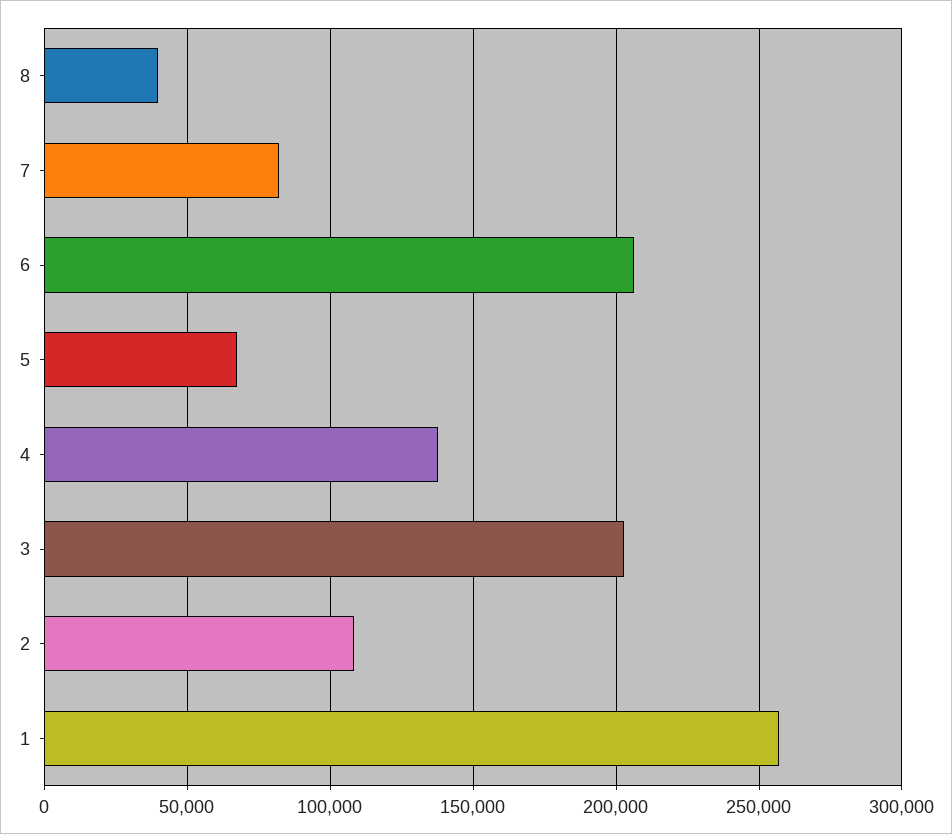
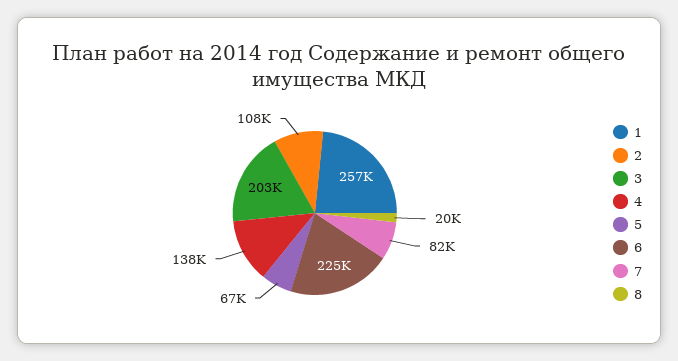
  {
-   "8": 40000,
+   "8": 20000,
    "7": 82000,
-   "6": 205000,
+   "6": 225000,
    "5": 67000,
    "4": 138000,
    "3": 203000,
    "2": 108000,
    "1": 257000
  }

